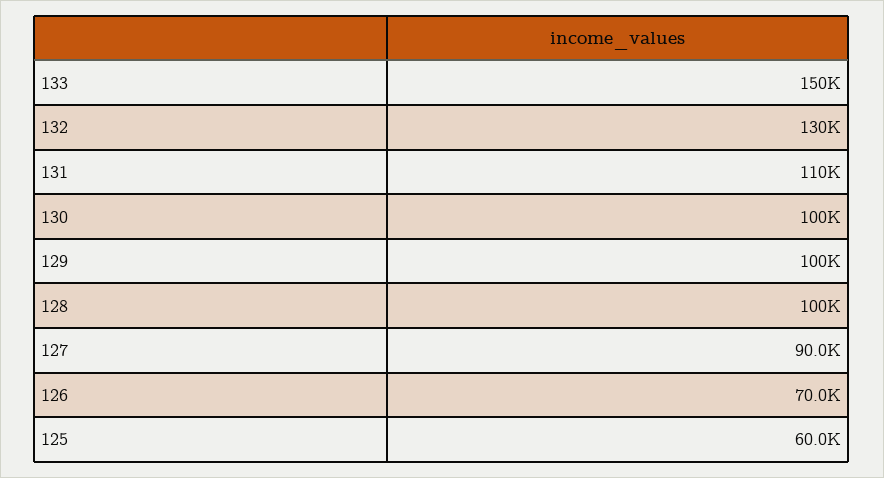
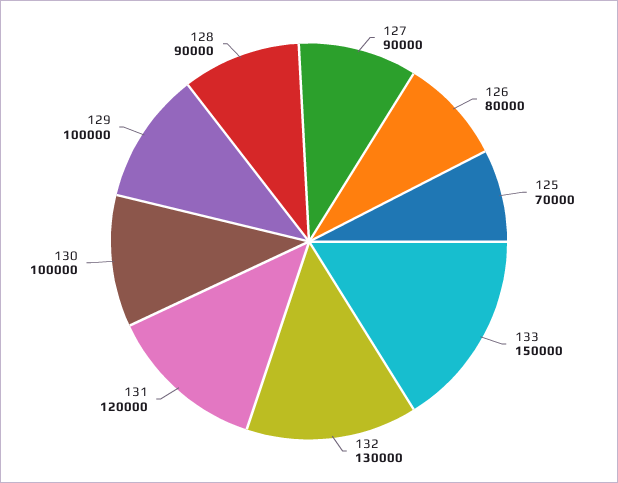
  {
    "133": 150000,
    "132": 130000,
-   "131": 110000,
+   "131": 120000,
    "130": 100000,
    "129": 100000,
-   "128": 100000,
+   "128": 90000,
    "127": 90000,
-   "126": 70000,
+   "126": 80000,
-   "125": 60000
+   "125": 70000
  }

